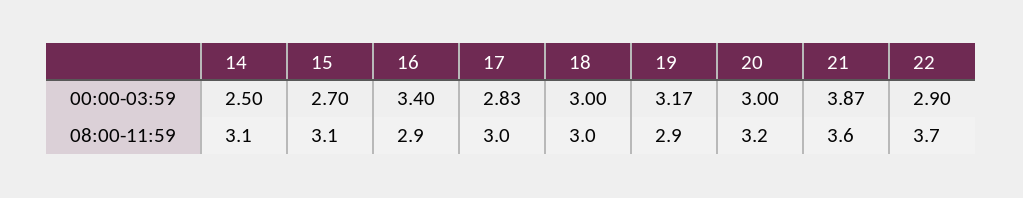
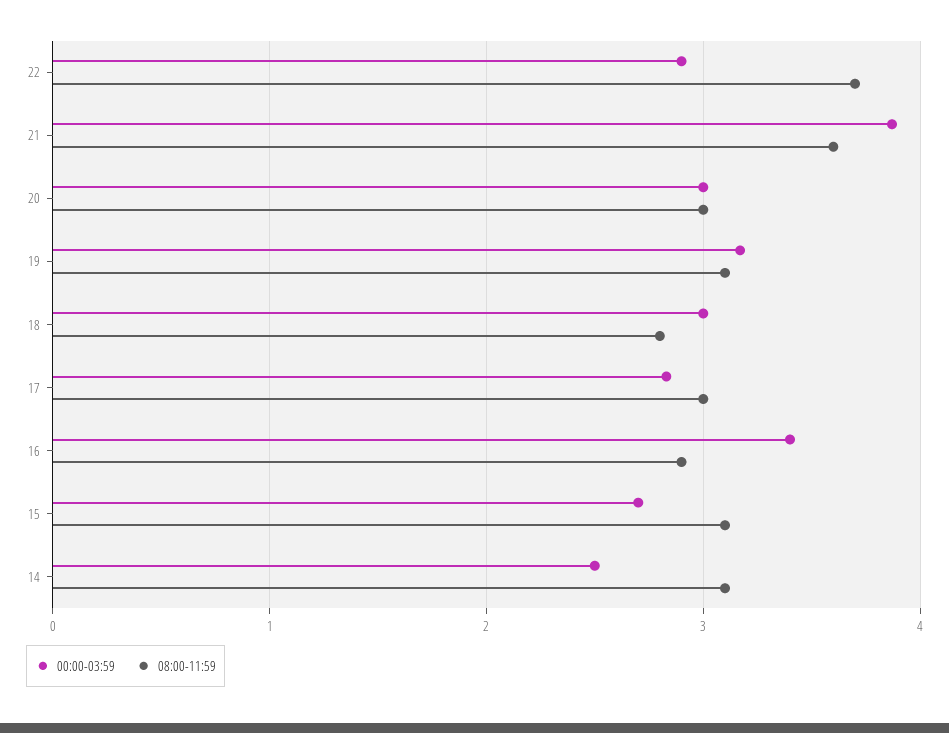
  {
    "00:00-03:59": {
      "14": 2.5,
      "15": 2.7,
      "16": 3.4,
      "17": 2.83,
      "18": 3,
      "19": 3.17,
      "20": 3,
      "21": 3.87,
      "22": 2.9
    },
    "08:00-11:59": {
      "14": 3.1,
      "15": 3.1,
      "16": 2.9,
      "17": 3,
-     "18": 3,
+     "18": 2.8,
-     "19": 2.9,
+     "19": 3.1,
-     "20": 3.2,
+     "20": 3,
      "21": 3.6,
      "22": 3.7
    }
  }

